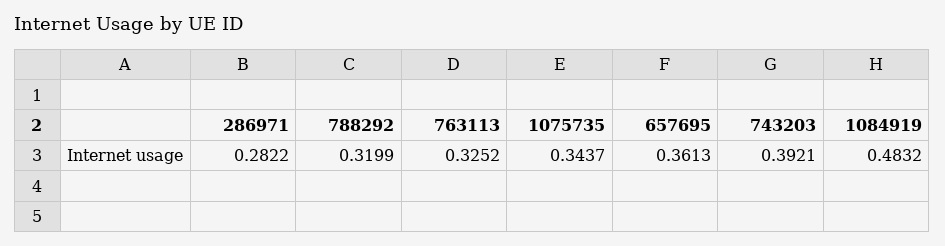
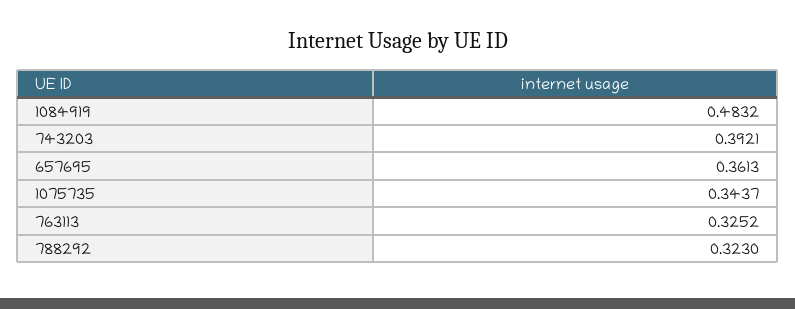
  {
-   "286971": 0.2822,
-   "788292": 0.3199,
+   "788292": 0.323,
    "763113": 0.3252,
    "1075735": 0.3437,
    "657695": 0.3613,
    "743203": 0.3921,
    "1084919": 0.4832
  }

